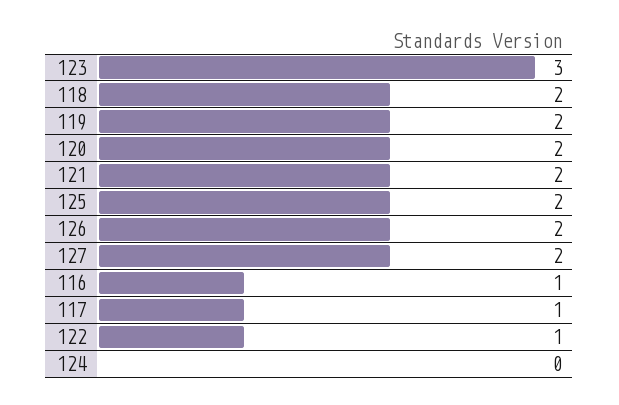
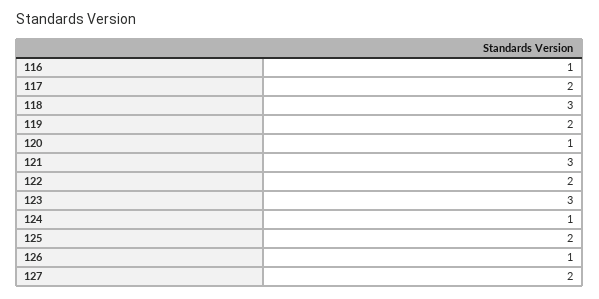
  {
    "123": 3,
-   "118": 2,
+   "118": 3,
    "119": 2,
-   "120": 2,
+   "120": 1,
-   "121": 2,
+   "121": 3,
    "125": 2,
-   "126": 2,
+   "126": 1,
    "127": 2,
    "116": 1,
-   "117": 1,
+   "117": 2,
-   "122": 1,
+   "122": 2,
-   "124": 0
+   "124": 1
  }

